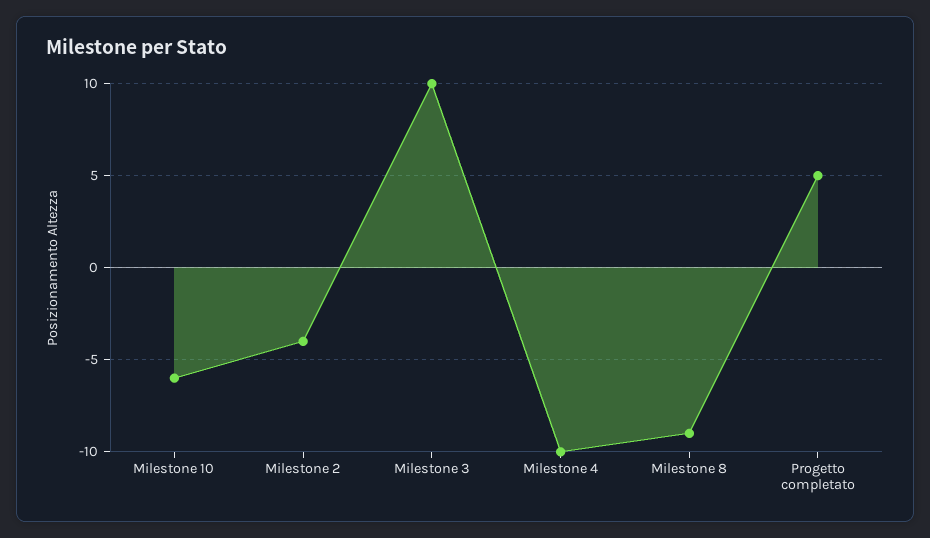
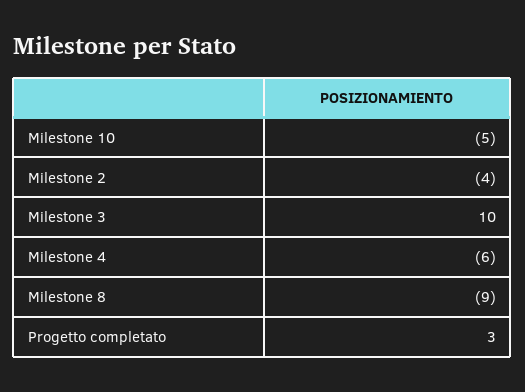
  {
-   "Milestone 10": -6,
+   "Milestone 10": -5,
    "Milestone 2": -4,
    "Milestone 3": 10,
-   "Milestone 4": -10,
+   "Milestone 4": -6,
    "Milestone 8": -9,
-   "Progetto completato": 5
+   "Progetto completato": 3
  }

